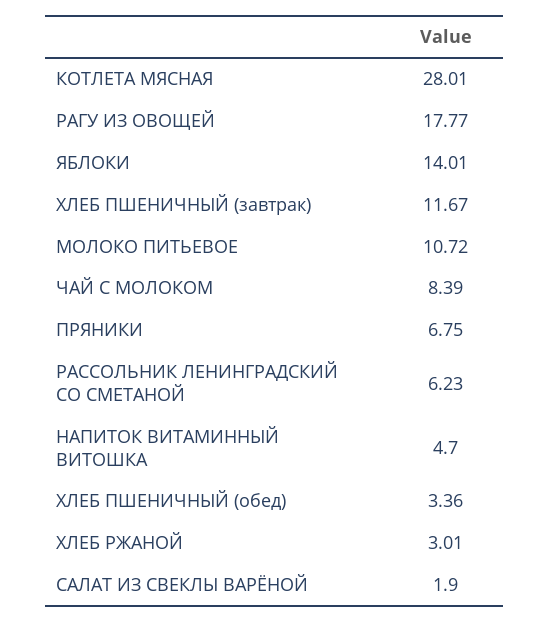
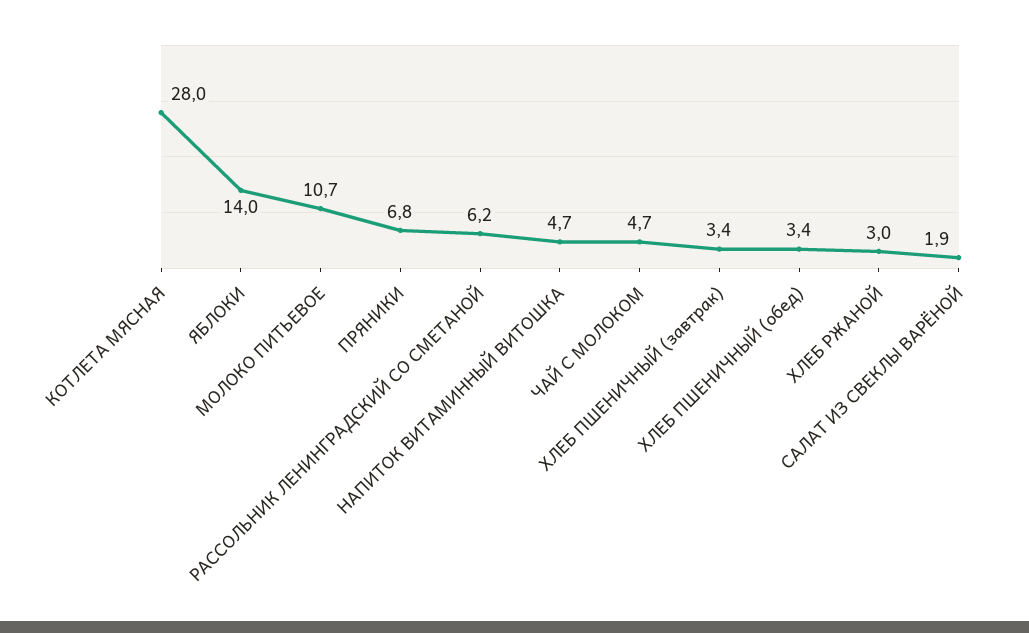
  {
    "КОТЛЕТА МЯСНАЯ": 28.01,
-   "РАГУ ИЗ ОВОЩЕЙ": 17.77,
    "ЯБЛОКИ": 14.01,
-   "ХЛЕБ ПШЕНИЧНЫЙ (завтрак)": 11.67,
+   "ХЛЕБ ПШЕНИЧНЫЙ (завтрак)": 3.4,
    "МОЛОКО ПИТЬЕВОЕ": 10.72,
-   "ЧАЙ С МОЛОКОМ": 8.39,
+   "ЧАЙ С МОЛОКОМ": 4.7,
    "ПРЯНИКИ": 6.75,
    "РАССОЛЬНИК ЛЕНИНГРАДСКИЙ СО СМЕТАНОЙ": 6.23,
    "НАПИТОК ВИТАМИННЫЙ ВИТОШКА": 4.7,
    "ХЛЕБ ПШЕНИЧНЫЙ (обед)": 3.36,
    "ХЛЕБ РЖАНОЙ": 3.01,
    "САЛАТ ИЗ СВЕКЛЫ ВАРЁНОЙ": 1.9
  }

